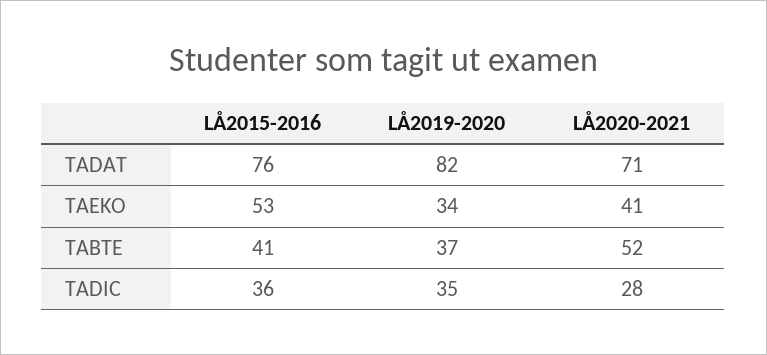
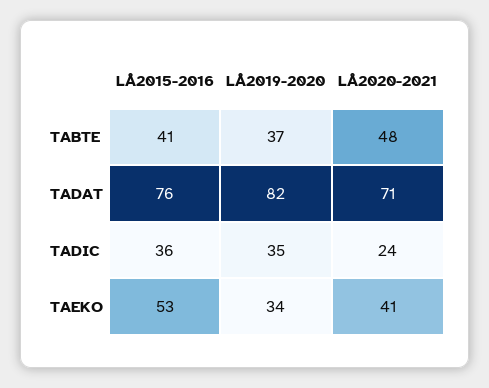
  {
    "LÅ2015-2016": {
      "TADAT": 76,
      "TAEKO": 53,
      "TABTE": 41,
      "TADIC": 36
    },
    "LÅ2019-2020": {
      "TADAT": 82,
      "TAEKO": 34,
      "TABTE": 37,
      "TADIC": 35
    },
    "LÅ2020-2021": {
      "TADAT": 71,
      "TAEKO": 41,
-     "TABTE": 52,
+     "TABTE": 48,
-     "TADIC": 28
+     "TADIC": 24
    }
  }

